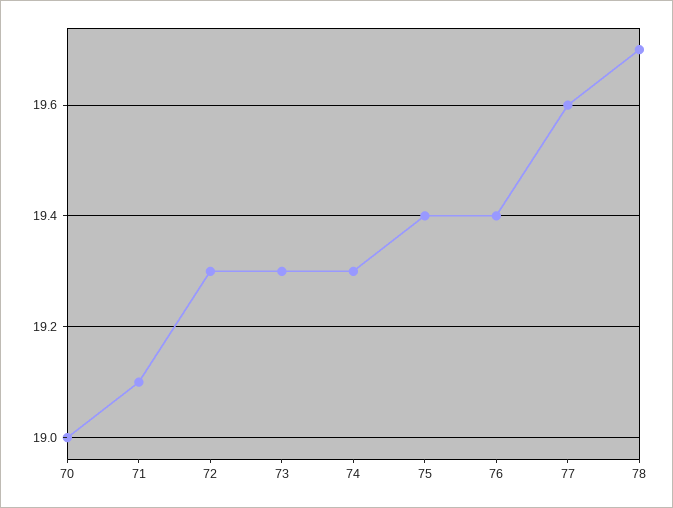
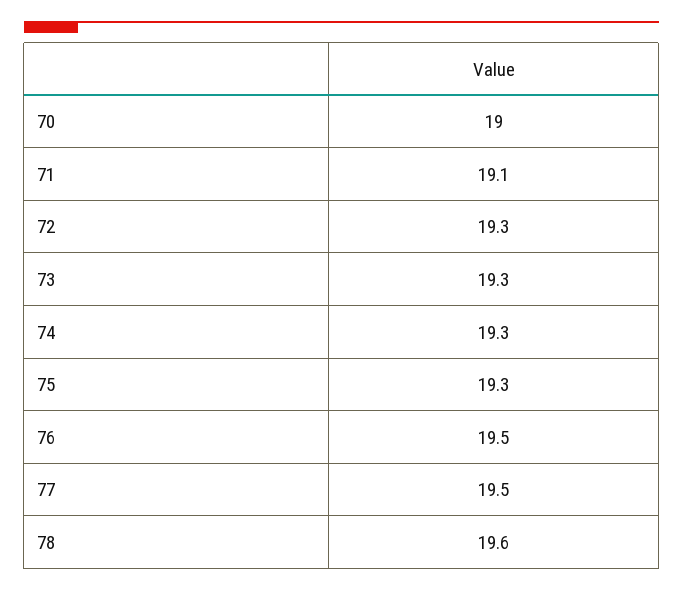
  {
    "70": 19,
    "71": 19.1,
    "72": 19.3,
    "73": 19.3,
    "74": 19.3,
-   "75": 19.4,
+   "75": 19.3,
-   "76": 19.4,
+   "76": 19.5,
-   "77": 19.6,
+   "77": 19.5,
-   "78": 19.7
+   "78": 19.6
  }

